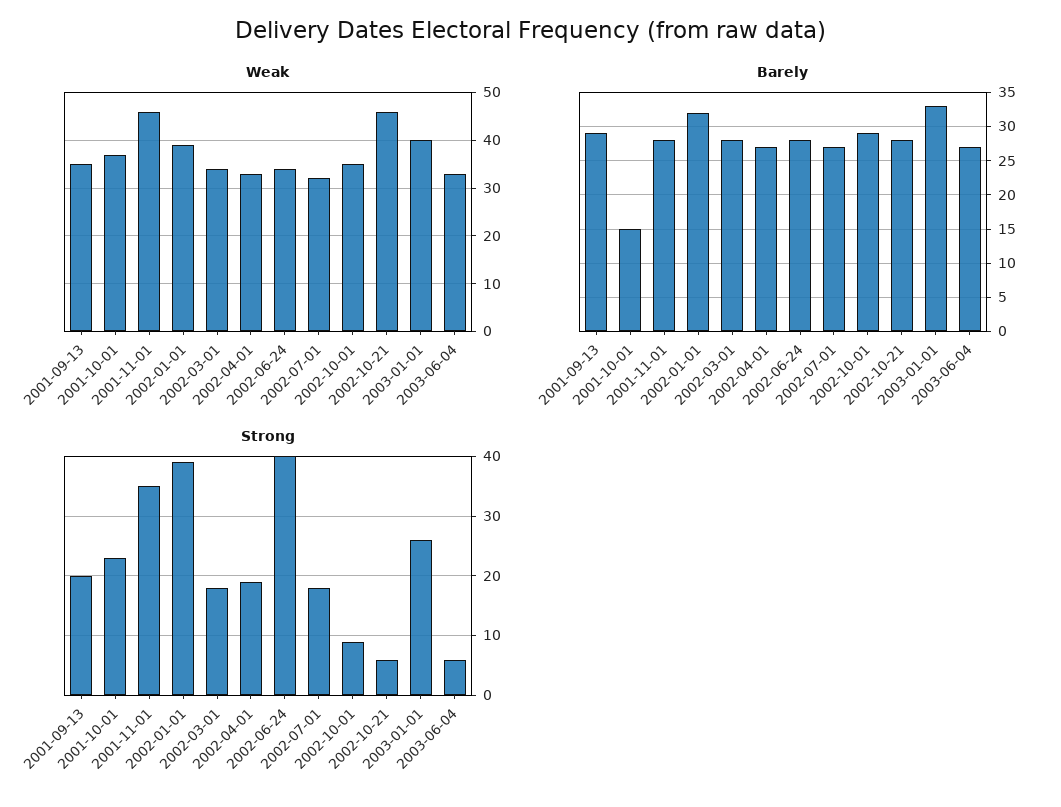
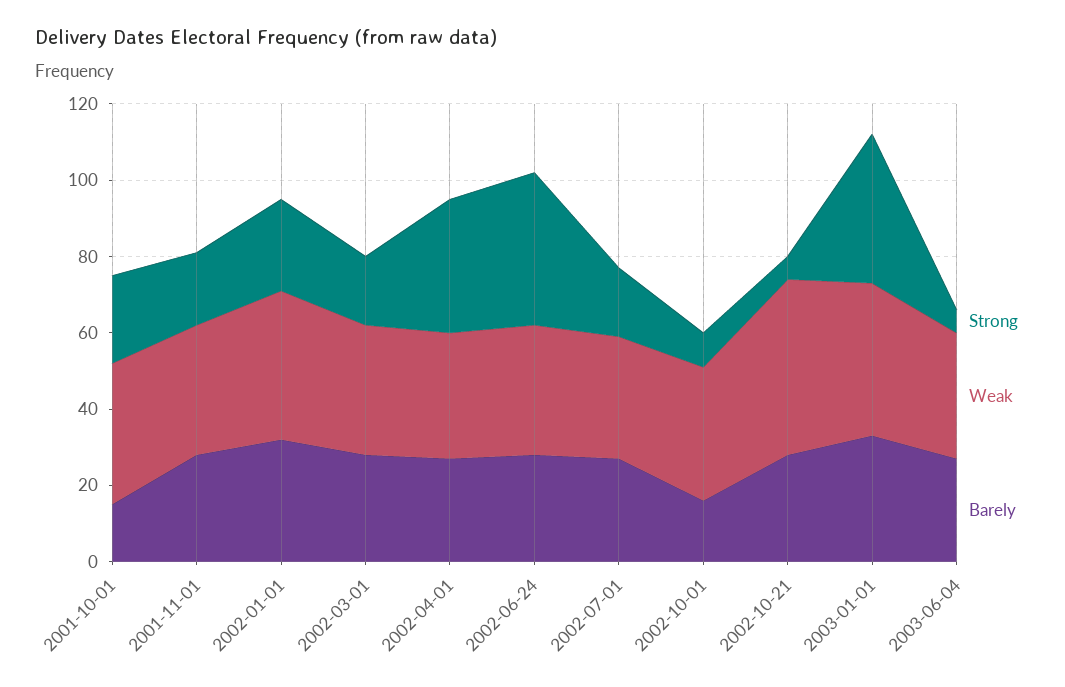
  {
    "Weak": {
-     "2001-09-13": 35,
      "2001-10-01": 35,
-     "2001-11-01": 45,
+     "2001-11-01": 35,
      "2002-01-01": 40,
      "2002-03-01": 35,
      "2002-04-01": 35,
      "2002-06-24": 35,
      "2002-07-01": 30,
      "2002-10-01": 35,
      "2002-10-21": 45,
      "2003-01-01": 40,
      "2003-06-04": 35
    },
    "Barely": {
-     "2001-09-13": 29,
      "2001-10-01": 15,
      "2001-11-01": 28,
      "2002-01-01": 32,
      "2002-03-01": 28,
      "2002-04-01": 27,
      "2002-06-24": 28,
      "2002-07-01": 27,
-     "2002-10-01": 29,
+     "2002-10-01": 15,
      "2002-10-21": 28,
      "2003-01-01": 33,
      "2003-06-04": 27
    },
    "Strong": {
-     "2001-09-13": 20,
      "2001-10-01": 25,
-     "2001-11-01": 35,
+     "2001-11-01": 20,
-     "2002-01-01": 40,
+     "2002-01-01": 25,
      "2002-03-01": 20,
-     "2002-04-01": 20,
+     "2002-04-01": 35,
      "2002-06-24": 40,
      "2002-07-01": 20,
      "2002-10-01": 10,
      "2002-10-21": 5,
-     "2003-01-01": 25,
+     "2003-01-01": 40,
      "2003-06-04": 5
    }
  }

